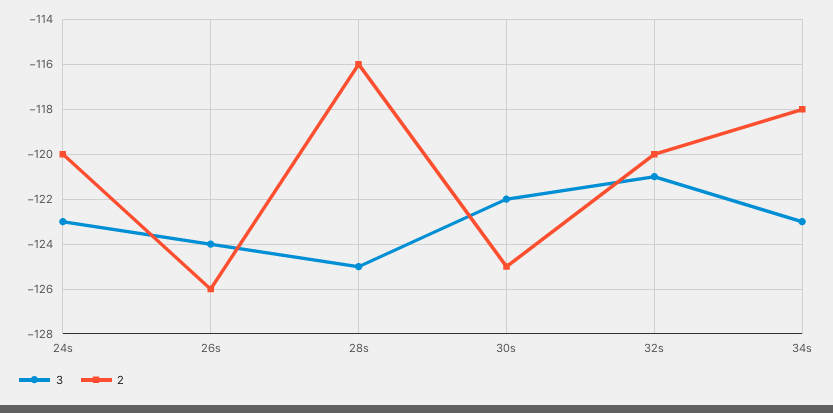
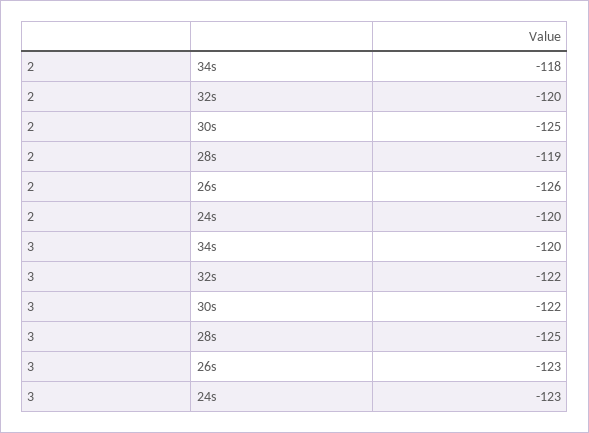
  {
    "3": {
      "24s": -123,
-     "26s": -124,
+     "26s": -123,
      "28s": -125,
      "30s": -122,
-     "32s": -121,
+     "32s": -122,
-     "34s": -123
+     "34s": -120
    },
    "2": {
      "24s": -120,
      "26s": -126,
-     "28s": -116,
+     "28s": -119,
      "30s": -125,
      "32s": -120,
      "34s": -118
    }
  }

